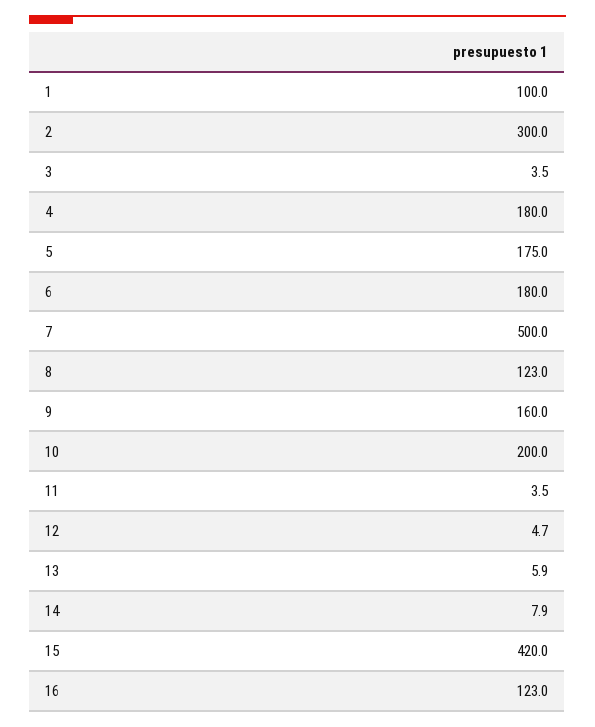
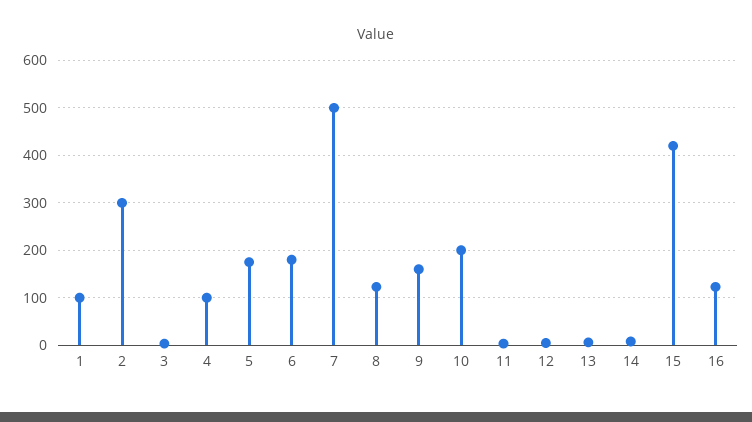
  {
    "1": 100,
    "2": 300,
    "3": 3.5,
-   "4": 180,
+   "4": 100,
    "5": 175,
    "6": 180,
    "7": 500,
    "8": 123,
    "9": 160,
    "10": 200,
    "11": 3.5,
    "12": 4.7,
    "13": 5.9,
    "14": 7.9,
    "15": 420,
    "16": 123
  }

